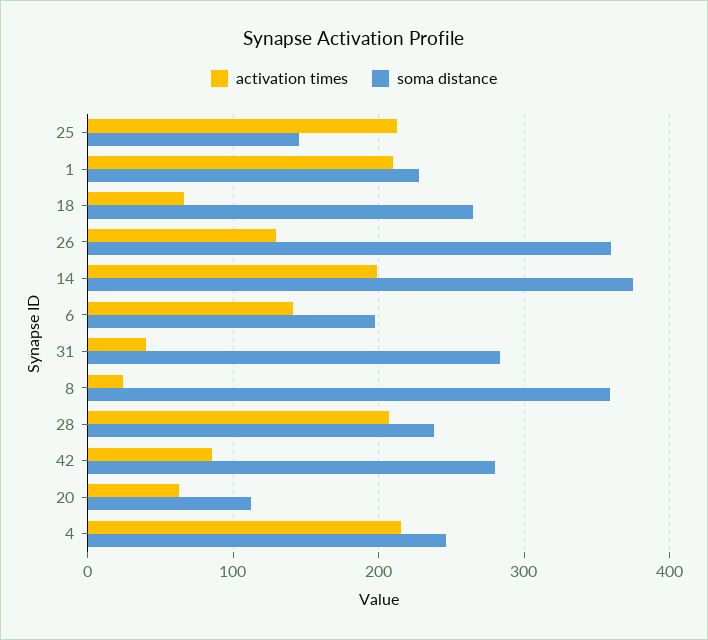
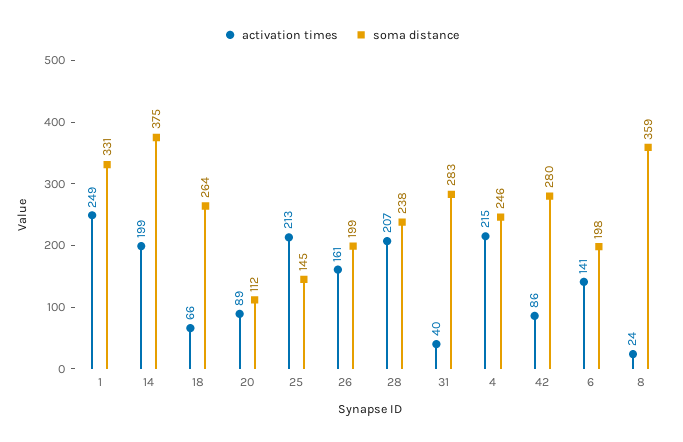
  {
    "activation times": {
      "25": 213,
-     "1": 210,
+     "1": 249,
      "18": 66,
-     "26": 130,
+     "26": 161,
      "14": 199,
      "6": 141,
      "31": 40,
      "8": 24,
      "28": 207,
      "42": 86,
-     "20": 60,
+     "20": 89,
      "4": 215
    },
    "soma distance": {
      "25": 145,
-     "1": 230,
+     "1": 331,
      "18": 264,
-     "26": 360,
+     "26": 199,
      "14": 375,
      "6": 198,
      "31": 283,
      "8": 359,
      "28": 238,
      "42": 280,
      "20": 112,
      "4": 246
    }
  }

